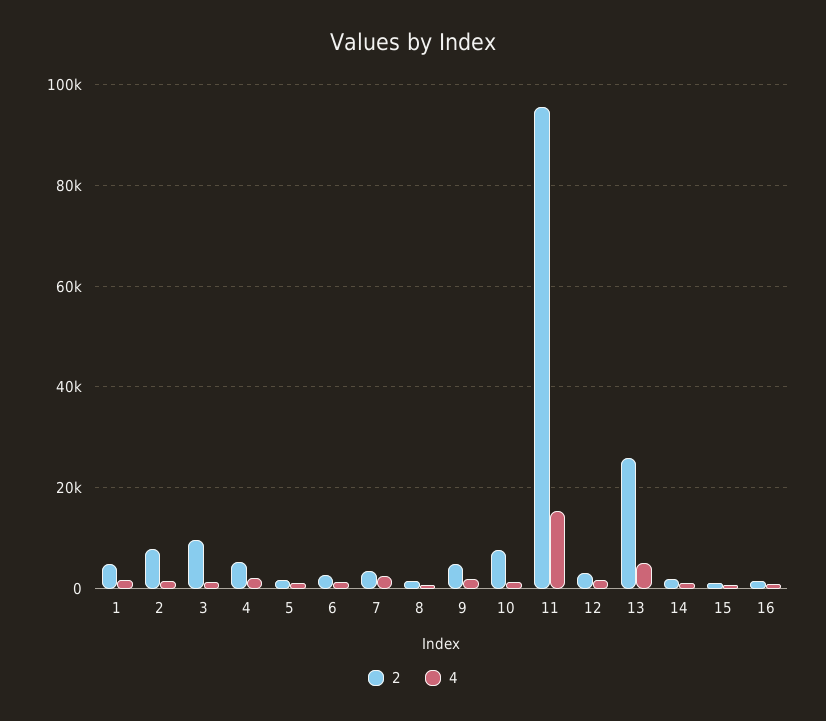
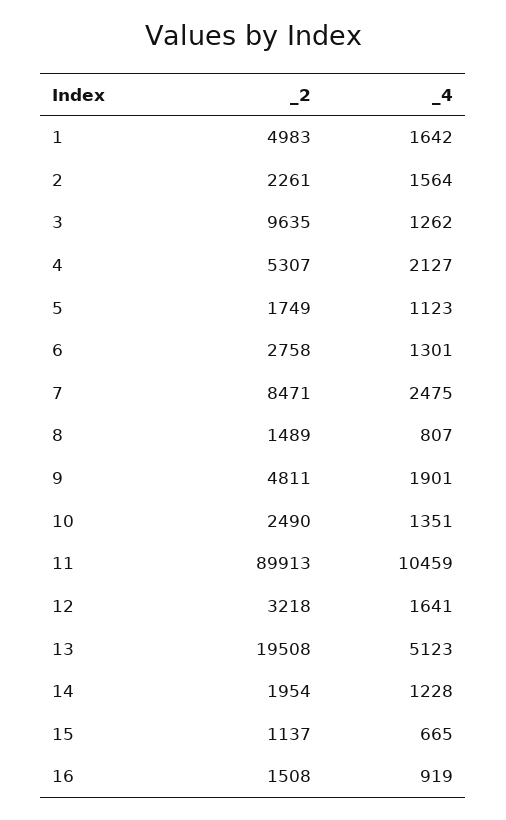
  {
    "2": {
      "1": 4983,
-     "2": 8000,
+     "2": 2261,
      "3": 9635,
      "4": 5307,
      "5": 1749,
      "6": 2758,
-     "7": 4000,
+     "7": 8471,
      "8": 1489,
      "9": 4811,
-     "10": 8000,
+     "10": 2490,
-     "11": 96000,
+     "11": 89913,
      "12": 3218,
-     "13": 26000,
+     "13": 19508,
      "14": 1954,
      "15": 1137,
      "16": 1508
    },
    "4": {
      "1": 1642,
      "2": 1564,
      "3": 1262,
      "4": 2127,
      "5": 1123,
      "6": 1301,
      "7": 2475,
      "8": 807,
      "9": 1901,
      "10": 1351,
-     "11": 16000,
+     "11": 10459,
      "12": 1641,
      "13": 5123,
      "14": 1228,
      "15": 665,
      "16": 919
    }
  }

